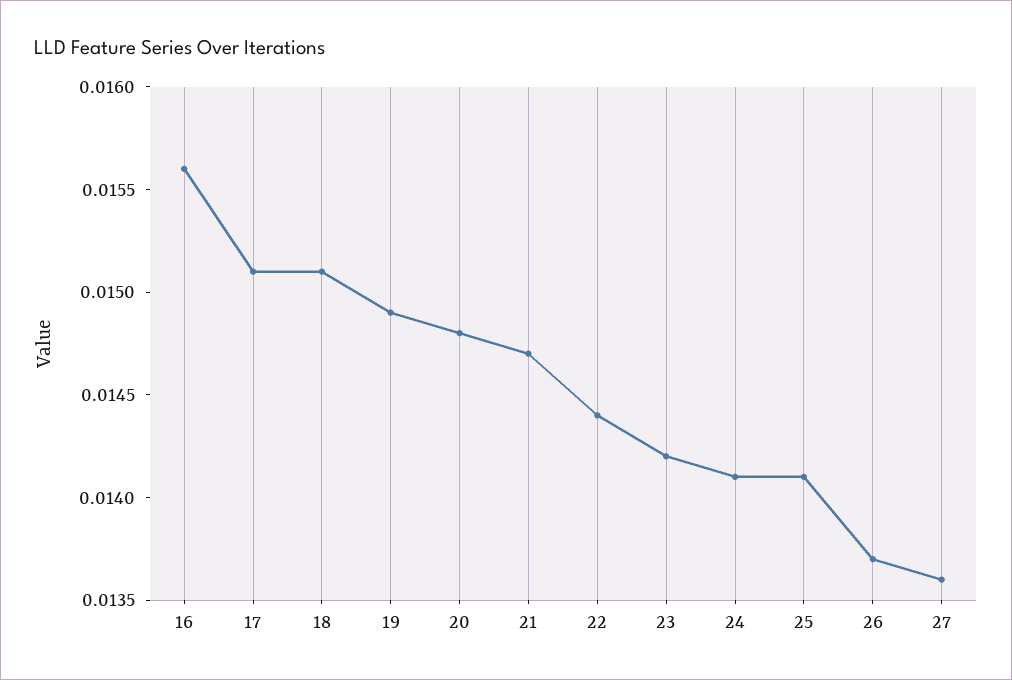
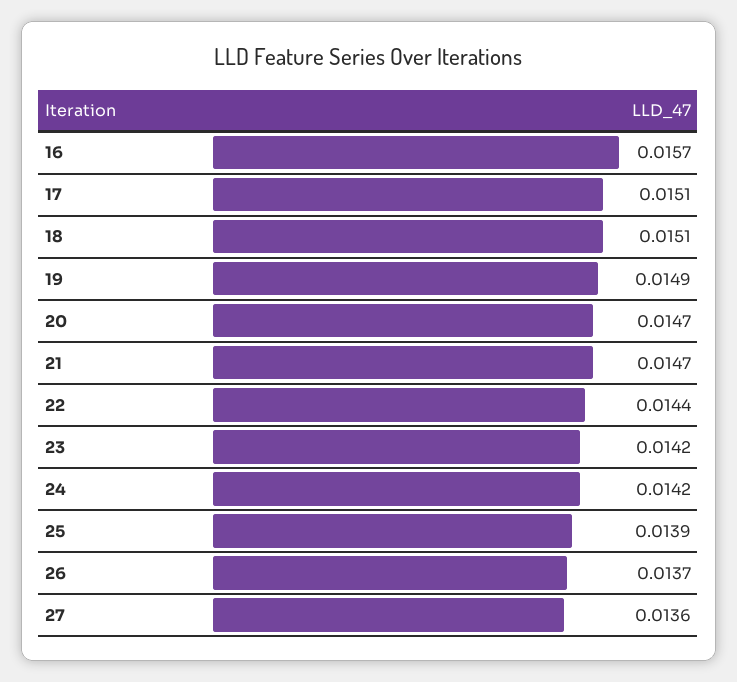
  {
-   "16": 0.0156,
+   "16": 0.0157,
    "17": 0.0151,
    "18": 0.0151,
    "19": 0.0149,
-   "20": 0.0148,
+   "20": 0.0147,
    "21": 0.0147,
    "22": 0.0144,
    "23": 0.0142,
-   "24": 0.0141,
+   "24": 0.0142,
-   "25": 0.0141,
+   "25": 0.0139,
    "26": 0.0137,
    "27": 0.0136
  }

